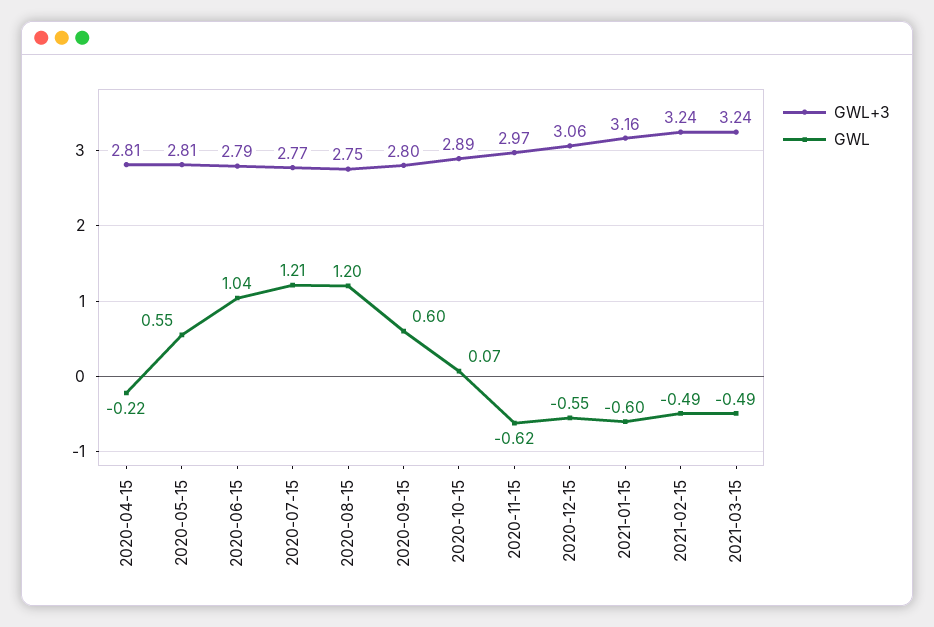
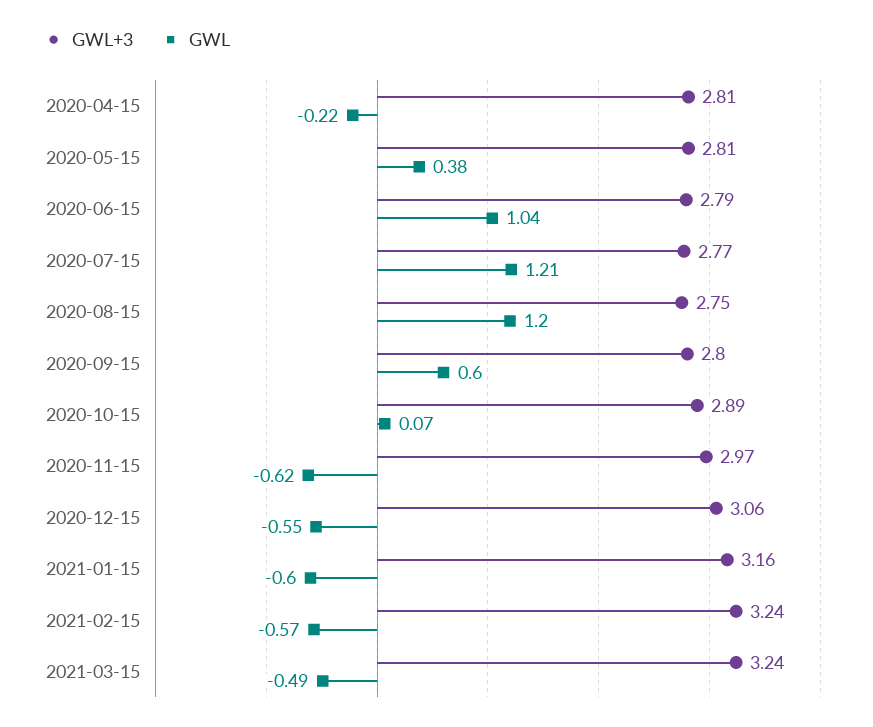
  {
    "GWL+3": {
      "2020-04-15": 2.81,
      "2020-05-15": 2.81,
      "2020-06-15": 2.79,
      "2020-07-15": 2.77,
      "2020-08-15": 2.75,
      "2020-09-15": 2.8,
      "2020-10-15": 2.89,
      "2020-11-15": 2.97,
      "2020-12-15": 3.06,
      "2021-01-15": 3.16,
      "2021-02-15": 3.24,
      "2021-03-15": 3.24
    },
    "GWL": {
      "2020-04-15": -0.22,
-     "2020-05-15": 0.55,
+     "2020-05-15": 0.38,
      "2020-06-15": 1.04,
      "2020-07-15": 1.21,
      "2020-08-15": 1.2,
      "2020-09-15": 0.6,
      "2020-10-15": 0.07,
      "2020-11-15": -0.62,
      "2020-12-15": -0.55,
      "2021-01-15": -0.6,
-     "2021-02-15": -0.49,
+     "2021-02-15": -0.57,
      "2021-03-15": -0.49
    }
  }

